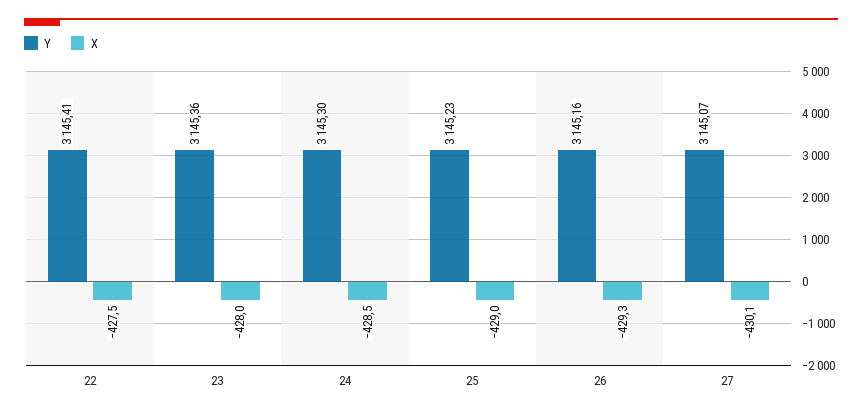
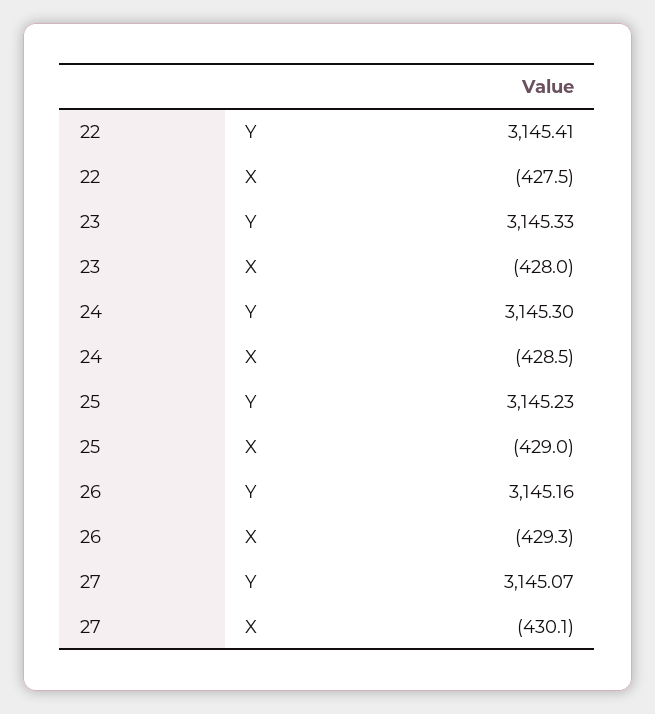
  {
    "Y": {
      "22": 3145.41,
-     "23": 3145.36,
+     "23": 3145.33,
      "24": 3145.3,
      "25": 3145.23,
      "26": 3145.16,
      "27": 3145.07
    },
    "X": {
      "22": -427.5,
      "23": -428,
      "24": -428.5,
      "25": -429,
      "26": -429.3,
      "27": -430.1
    }
  }

